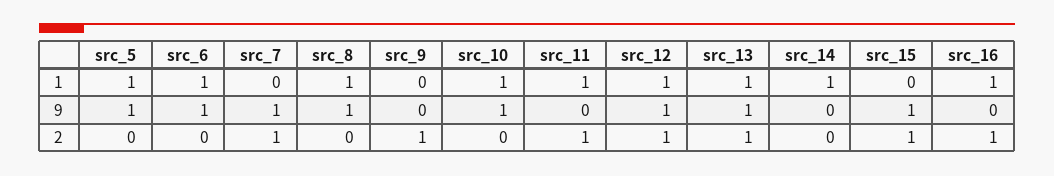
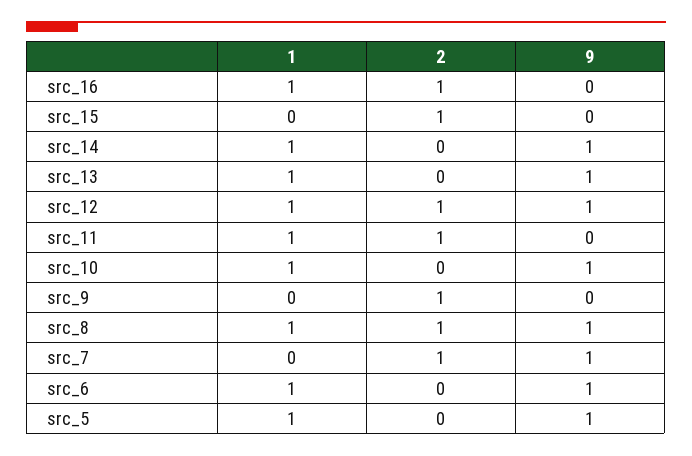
  {
    "src_5": {
      "1": 1,
      "9": 1,
      "2": 0
    },
    "src_6": {
      "1": 1,
      "9": 1,
      "2": 0
    },
    "src_7": {
      "1": 0,
      "9": 1,
      "2": 1
    },
    "src_8": {
      "1": 1,
      "9": 1,
-     "2": 0
+     "2": 1
    },
    "src_9": {
      "1": 0,
      "9": 0,
      "2": 1
    },
    "src_10": {
      "1": 1,
      "9": 1,
      "2": 0
    },
    "src_11": {
      "1": 1,
      "9": 0,
      "2": 1
    },
    "src_12": {
      "1": 1,
      "9": 1,
      "2": 1
    },
    "src_13": {
      "1": 1,
      "9": 1,
-     "2": 1
+     "2": 0
    },
    "src_14": {
      "1": 1,
-     "9": 0,
+     "9": 1,
      "2": 0
    },
    "src_15": {
      "1": 0,
-     "9": 1,
+     "9": 0,
      "2": 1
    },
    "src_16": {
      "1": 1,
      "9": 0,
      "2": 1
    }
  }

